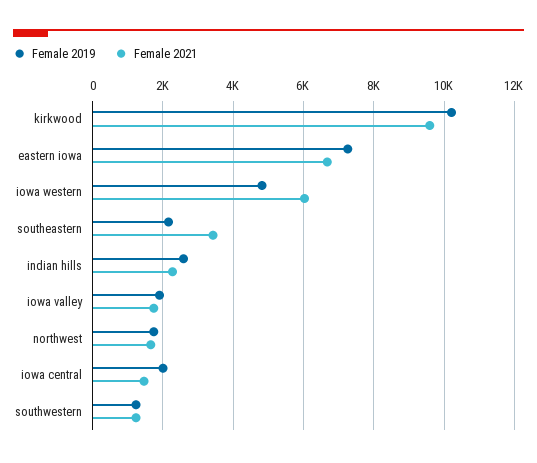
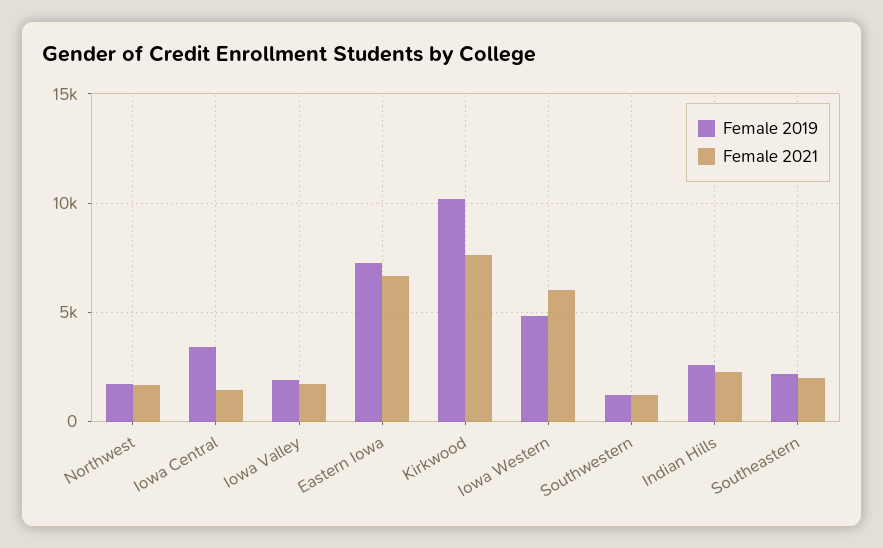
  {
    "Female 2019": {
      "kirkwood": 10200,
      "eastern iowa": 7200,
      "iowa western": 4800,
      "southeastern": 2200,
      "indian hills": 2600,
      "iowa valley": 2000,
      "northwest": 1800,
-     "iowa central": 2000,
+     "iowa central": 3500,
      "southwestern": 1200
    },
    "Female 2021": {
-     "kirkwood": 9600,
+     "kirkwood": 7500,
      "eastern iowa": 6600,
      "iowa western": 6000,
-     "southeastern": 3400,
+     "southeastern": 2000,
      "indian hills": 2200,
      "iowa valley": 1800,
      "northwest": 1600,
      "iowa central": 1400,
      "southwestern": 1200
    }
  }

